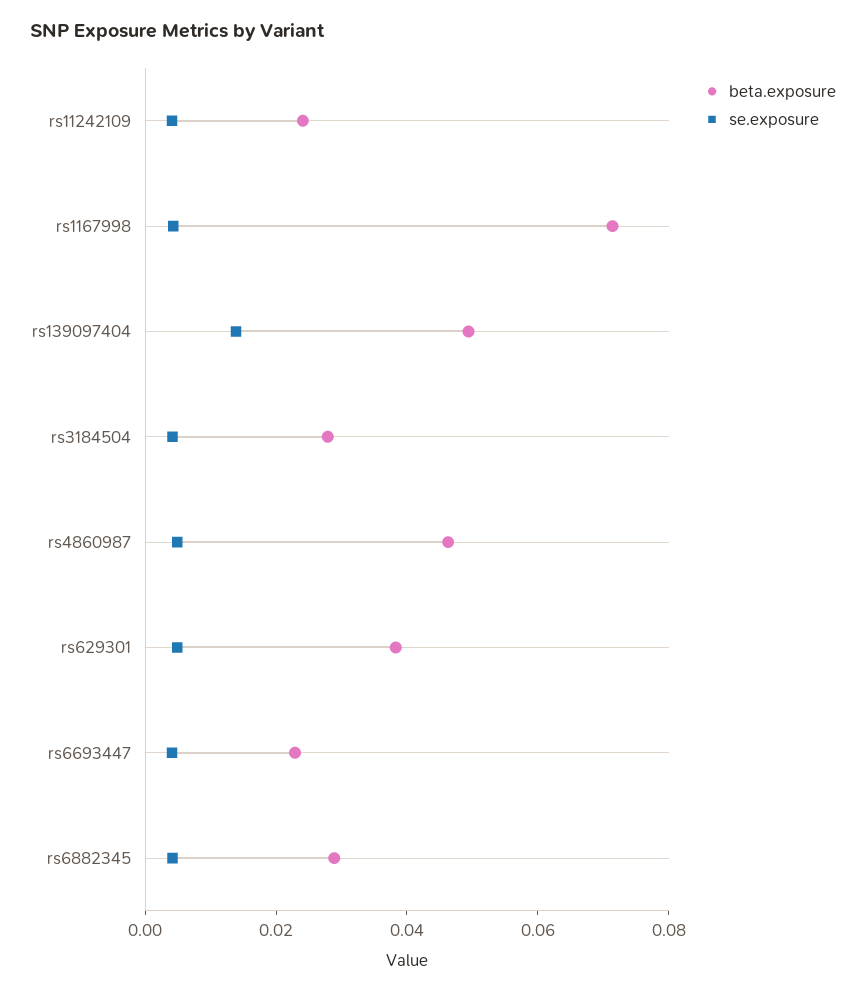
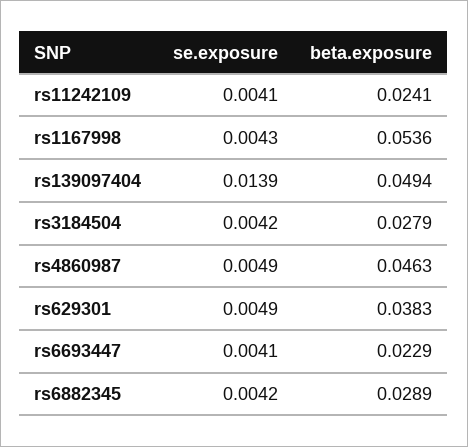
  {
    "beta.exposure": {
      "rs11242109": 0.0241,
-     "rs1167998": 0.07,
+     "rs1167998": 0.0536,
      "rs139097404": 0.0494,
      "rs3184504": 0.0279,
      "rs4860987": 0.0463,
      "rs629301": 0.0383,
      "rs6693447": 0.0229,
      "rs6882345": 0.0289
    },
    "se.exposure": {
      "rs11242109": 0.0041,
      "rs1167998": 0.0043,
      "rs139097404": 0.0139,
      "rs3184504": 0.0042,
      "rs4860987": 0.0049,
      "rs629301": 0.0049,
      "rs6693447": 0.0041,
      "rs6882345": 0.0042
    }
  }

